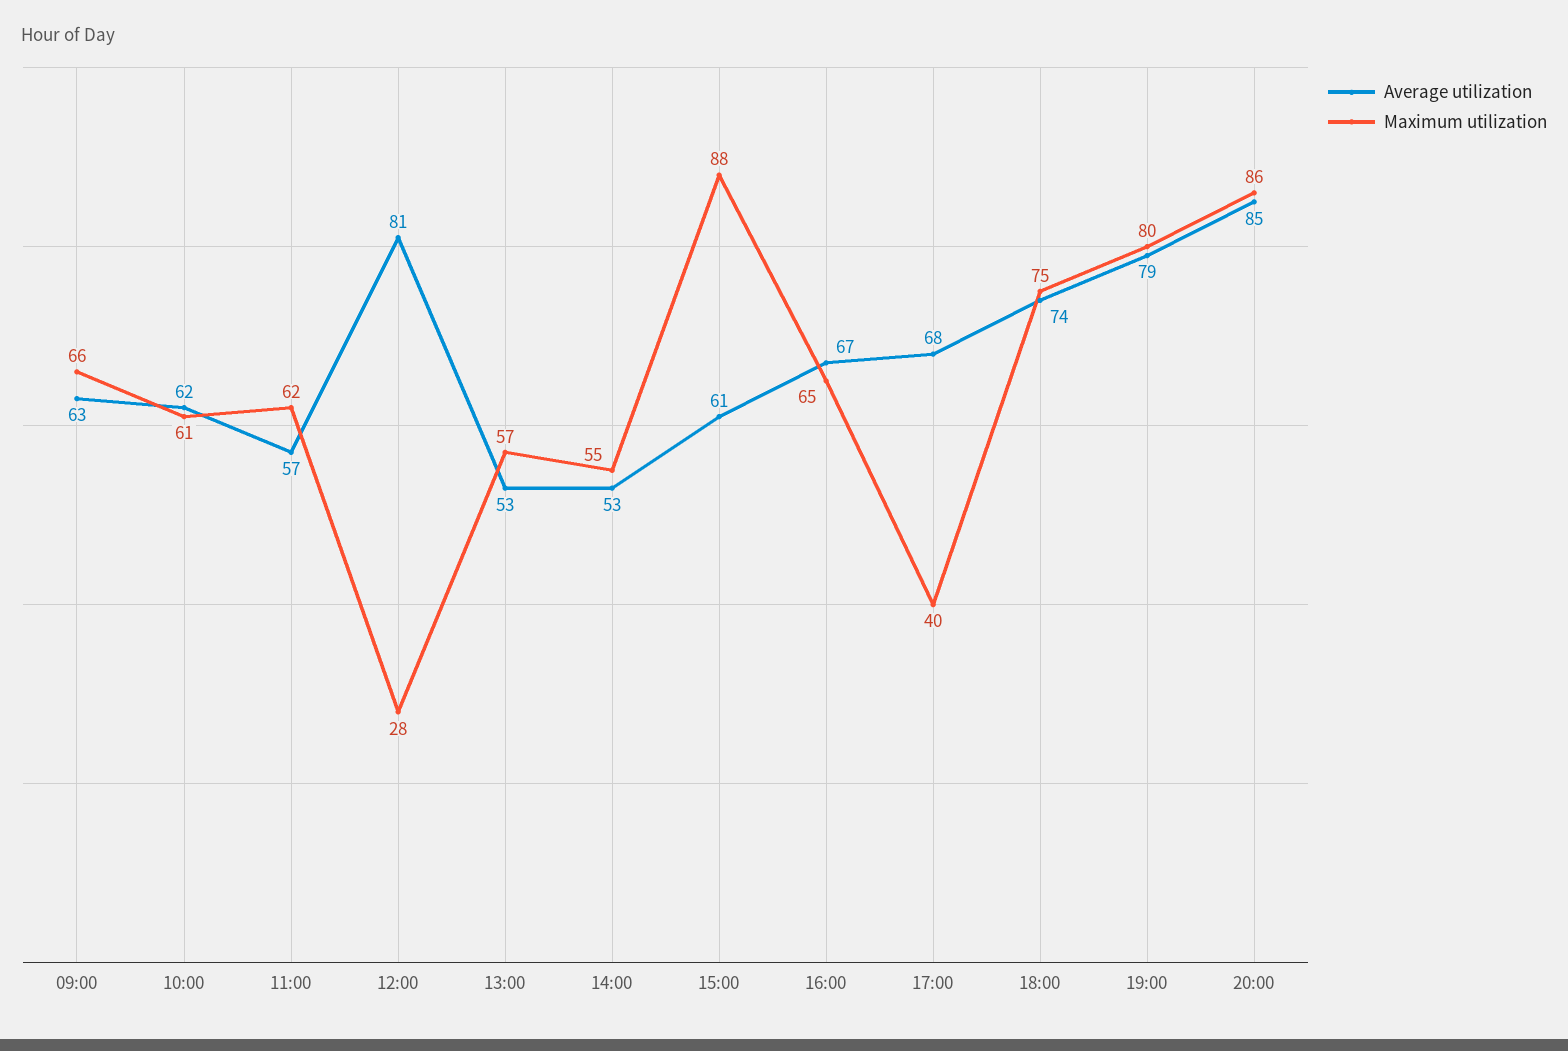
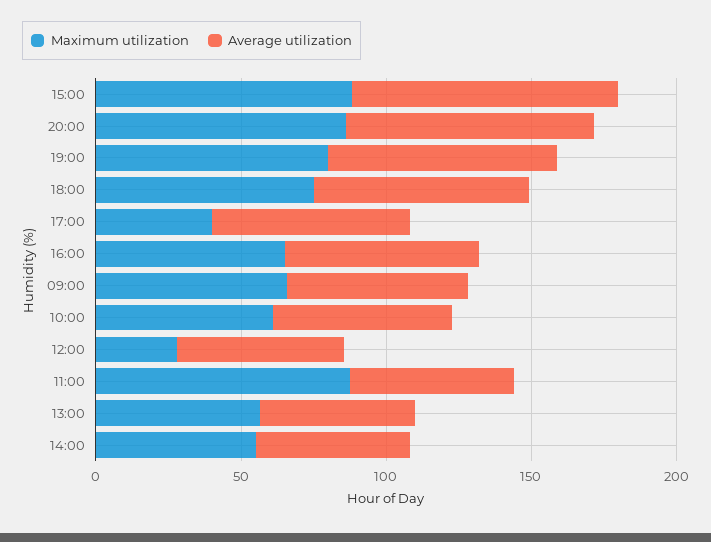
  {
    "Average utilization": {
      "09:00": 63,
      "10:00": 62,
      "11:00": 57,
-     "12:00": 81,
+     "12:00": 60,
      "13:00": 53,
      "14:00": 53,
-     "15:00": 61,
+     "15:00": 90,
      "16:00": 67,
      "17:00": 68,
      "18:00": 74,
      "19:00": 79,
      "20:00": 85
    },
    "Maximum utilization": {
      "09:00": 66,
      "10:00": 61,
-     "11:00": 62,
+     "11:00": 90,
      "12:00": 28,
      "13:00": 57,
      "14:00": 55,
      "15:00": 88,
      "16:00": 65,
      "17:00": 40,
      "18:00": 75,
      "19:00": 80,
      "20:00": 86
    }
  }

